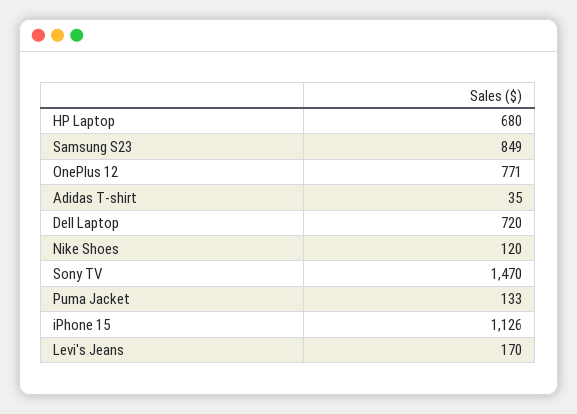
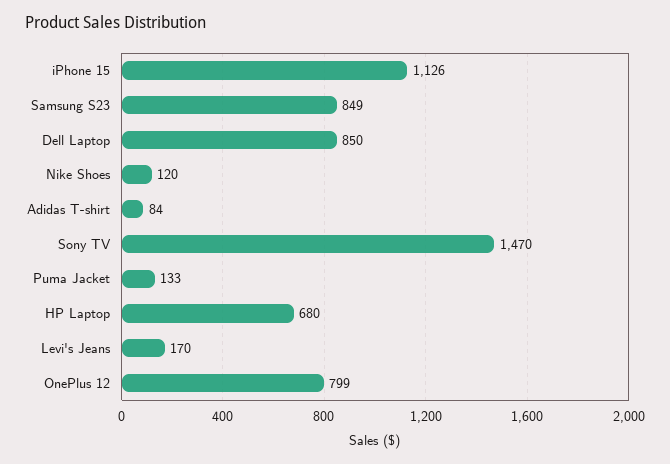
  {
    "HP Laptop": 680,
    "Samsung S23": 849,
-   "OnePlus 12": 771,
+   "OnePlus 12": 799,
-   "Adidas T-shirt": 35,
+   "Adidas T-shirt": 84,
-   "Dell Laptop": 720,
+   "Dell Laptop": 850,
    "Nike Shoes": 120,
    "Sony TV": 1470,
    "Puma Jacket": 133,
    "iPhone 15": 1126,
    "Levi's Jeans": 170
  }

